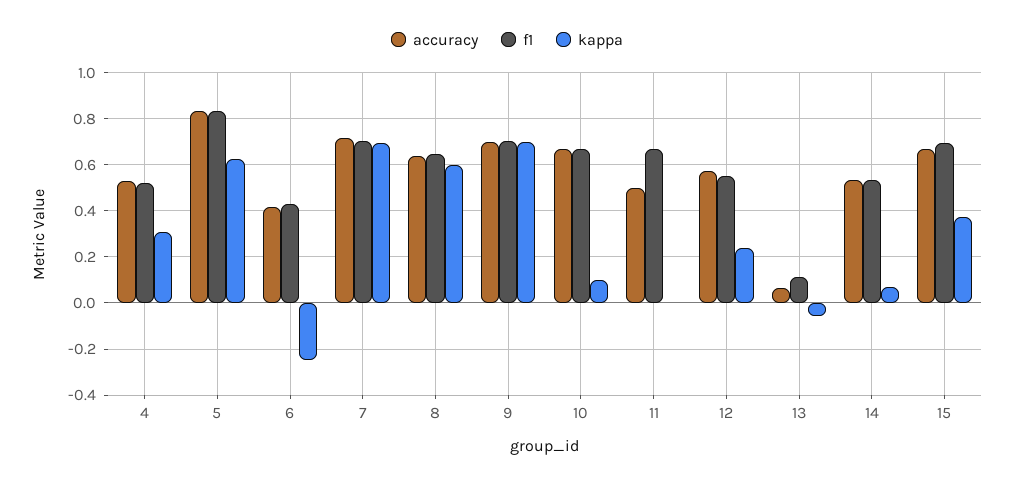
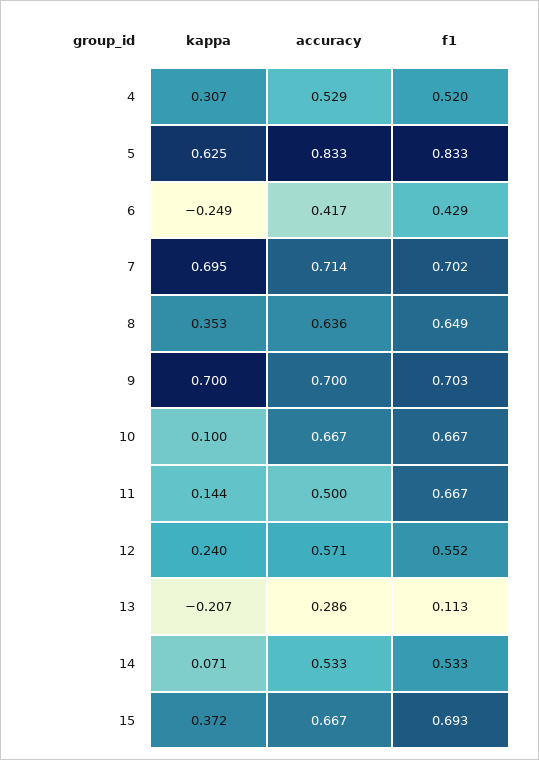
  {
    "accuracy": {
      "4": 0.529,
      "5": 0.833,
      "6": 0.417,
      "7": 0.714,
      "8": 0.636,
      "9": 0.7,
      "10": 0.667,
      "11": 0.5,
      "12": 0.571,
-     "13": 0.05,
+     "13": 0.286,
      "14": 0.533,
      "15": 0.667
    },
    "f1": {
      "4": 0.52,
      "5": 0.833,
      "6": 0.429,
      "7": 0.702,
      "8": 0.649,
      "9": 0.703,
      "10": 0.667,
      "11": 0.667,
      "12": 0.552,
      "13": 0.113,
      "14": 0.533,
      "15": 0.693
    },
    "kappa": {
      "4": 0.307,
      "5": 0.625,
      "6": -0.249,
      "7": 0.695,
-     "8": 0.6,
+     "8": 0.353,
      "9": 0.7,
      "10": 0.1,
-     "11": 0,
+     "11": 0.144,
      "12": 0.24,
-     "13": -0.05,
+     "13": -0.207,
      "14": 0.071,
      "15": 0.372
    }
  }

